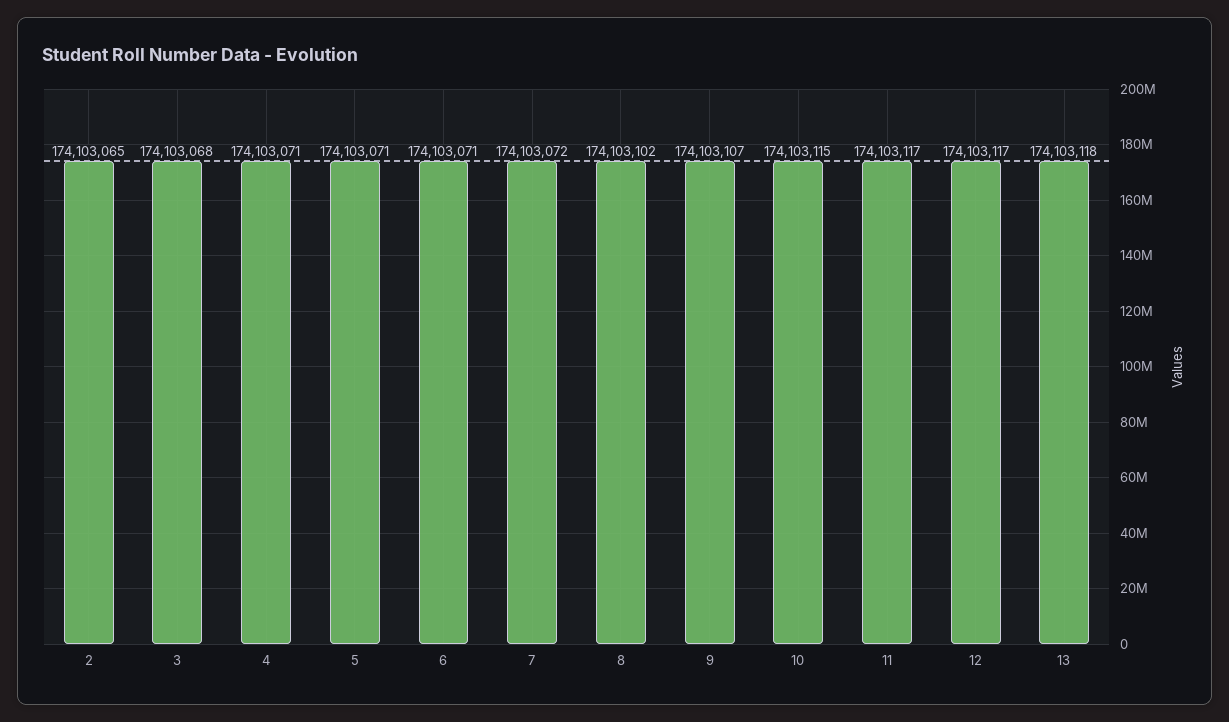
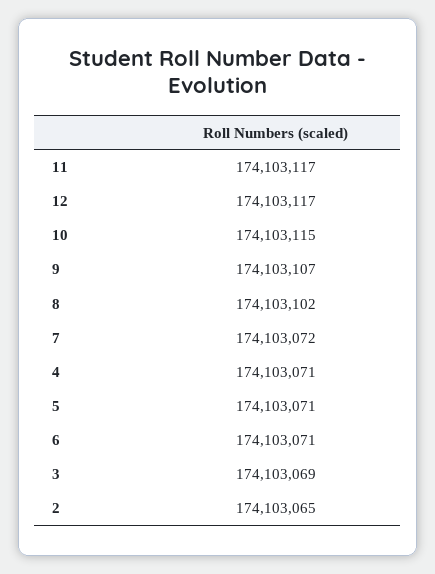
  {
    "2": 174103065,
-   "3": 174103068,
+   "3": 174103069,
    "4": 174103071,
    "5": 174103071,
    "6": 174103071,
    "7": 174103072,
    "8": 174103102,
    "9": 174103107,
    "10": 174103115,
    "11": 174103117,
-   "12": 174103117,
+   "12": 174103117
-   "13": 174103118
  }

